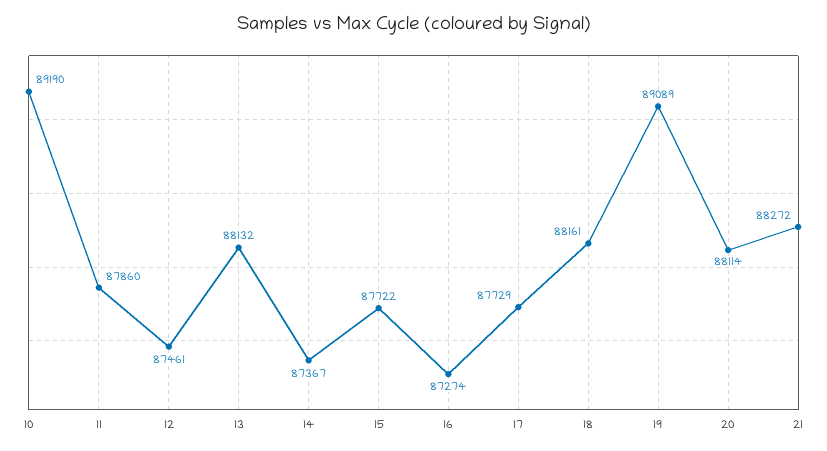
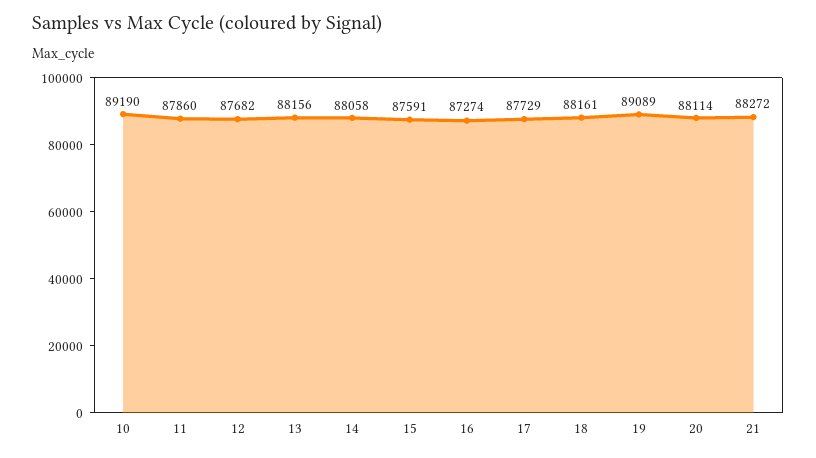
  {
    "10": 89190,
    "11": 87860,
-   "12": 87461,
+   "12": 87682,
-   "13": 88132,
+   "13": 88156,
-   "14": 87367,
+   "14": 88058,
-   "15": 87722,
+   "15": 87591,
    "16": 87274,
    "17": 87729,
    "18": 88161,
    "19": 89089,
    "20": 88114,
    "21": 88272
  }

